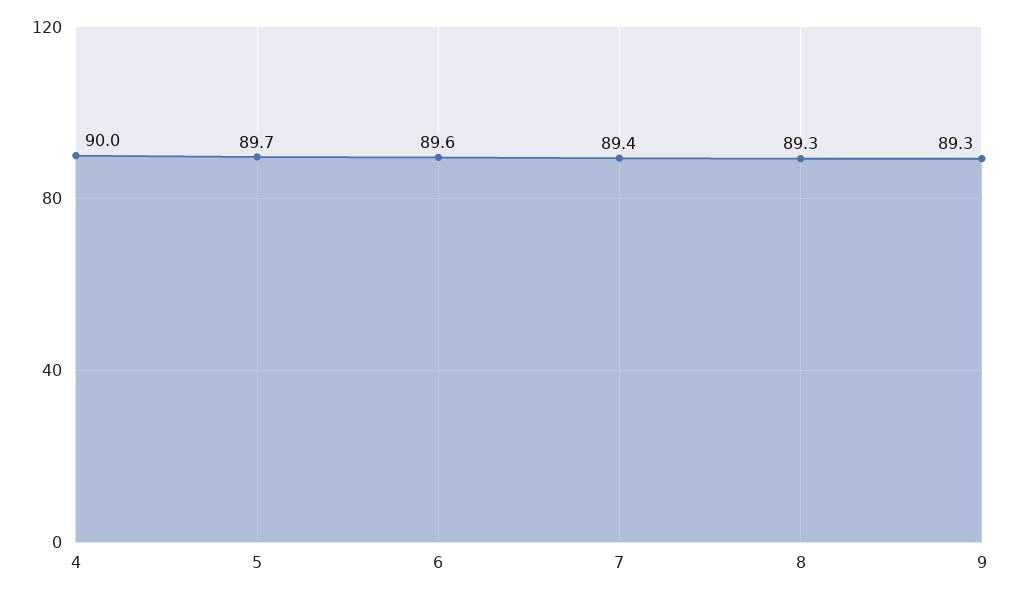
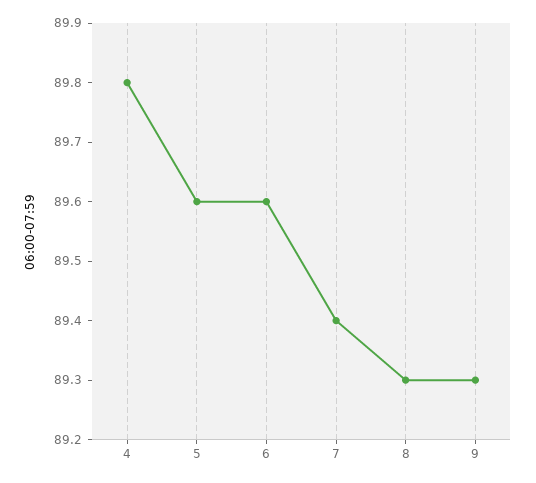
  {
-   "4": 90,
+   "4": 89.8,
-   "5": 89.7,
+   "5": 89.6,
    "6": 89.6,
    "7": 89.4,
    "8": 89.3,
    "9": 89.3
  }

